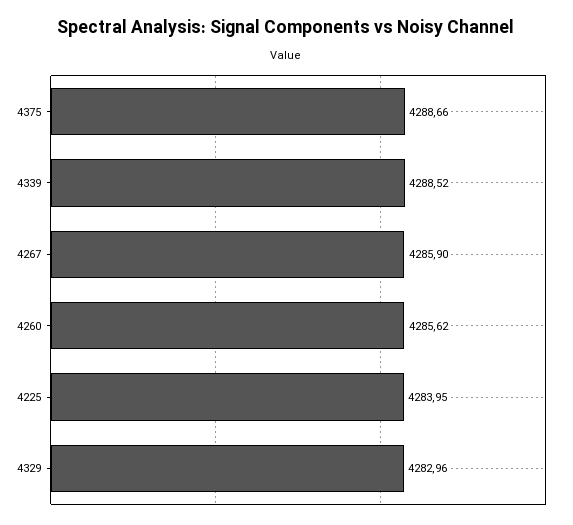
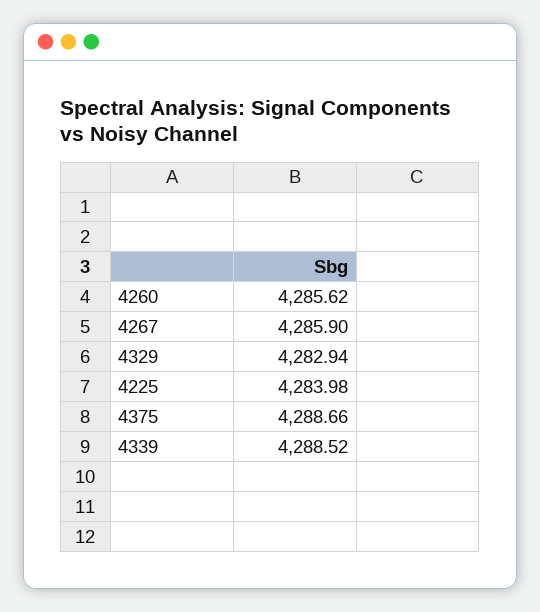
  {
    "4375": 4288.66,
    "4339": 4288.52,
    "4267": 4285.9,
    "4260": 4285.62,
-   "4225": 4283.95,
+   "4225": 4283.98,
-   "4329": 4282.96
+   "4329": 4282.94
  }

